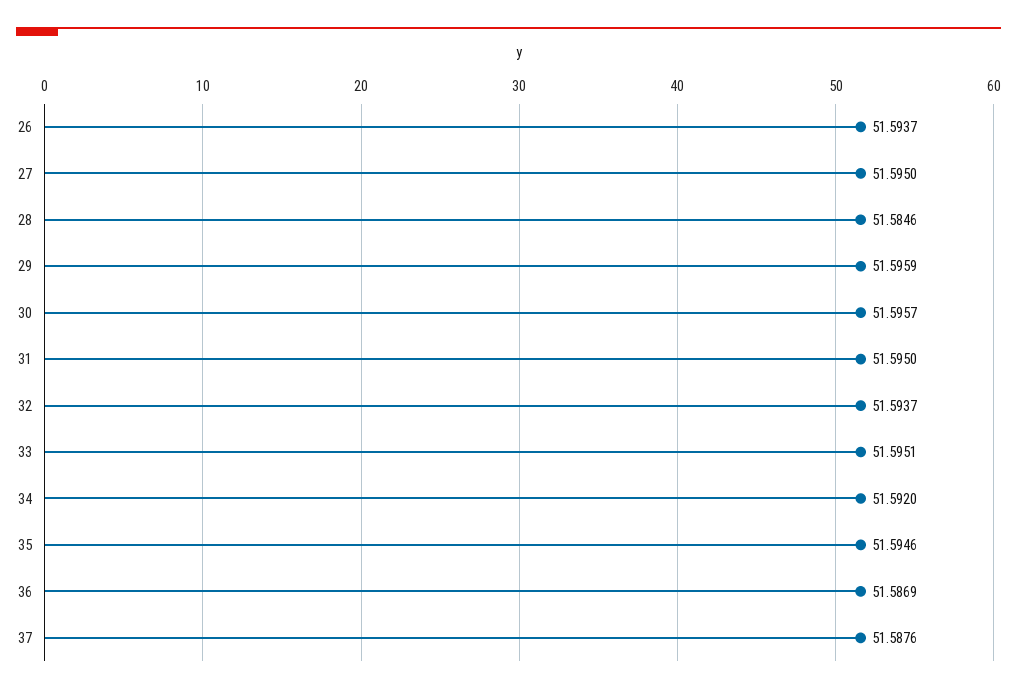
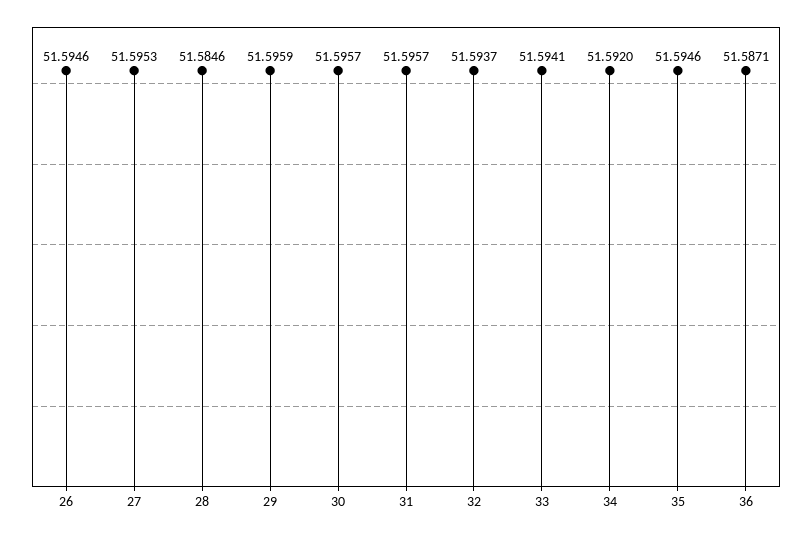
  {
-   "26": 51.5937,
+   "26": 51.5946,
-   "27": 51.595,
+   "27": 51.5953,
    "28": 51.5846,
    "29": 51.5959,
    "30": 51.5957,
-   "31": 51.595,
+   "31": 51.5957,
    "32": 51.5937,
-   "33": 51.5951,
+   "33": 51.5941,
    "34": 51.592,
    "35": 51.5946,
-   "36": 51.5869,
+   "36": 51.5871
-   "37": 51.5876
  }

